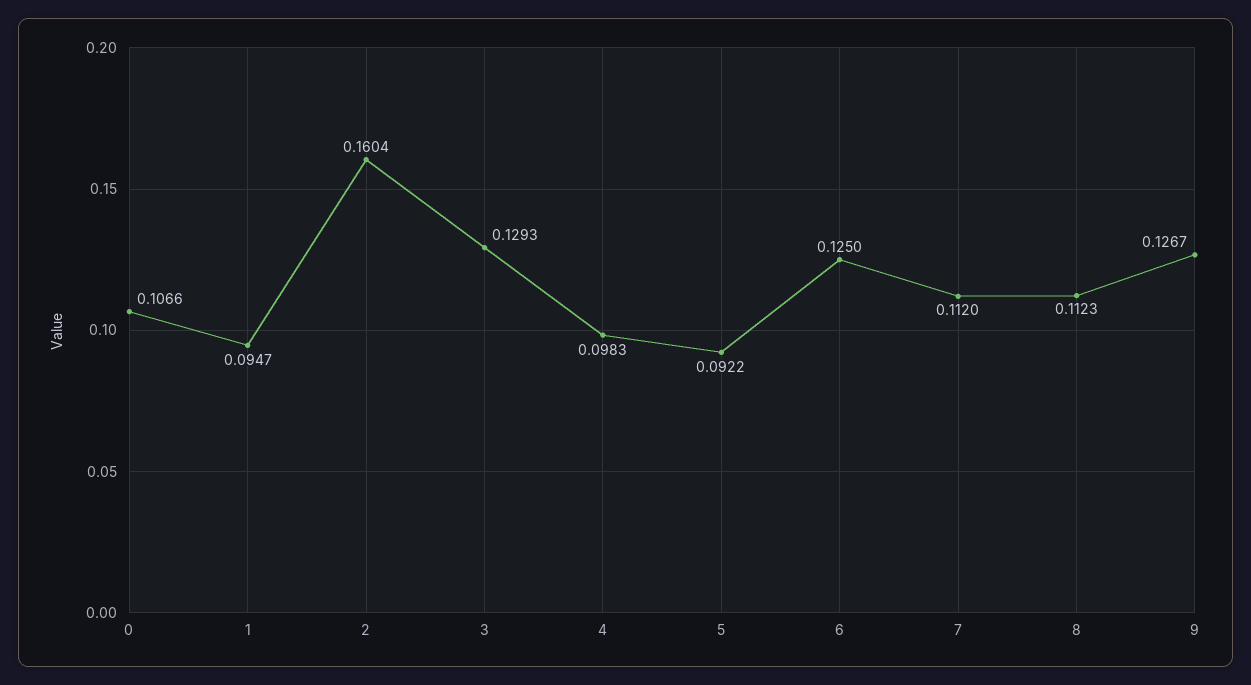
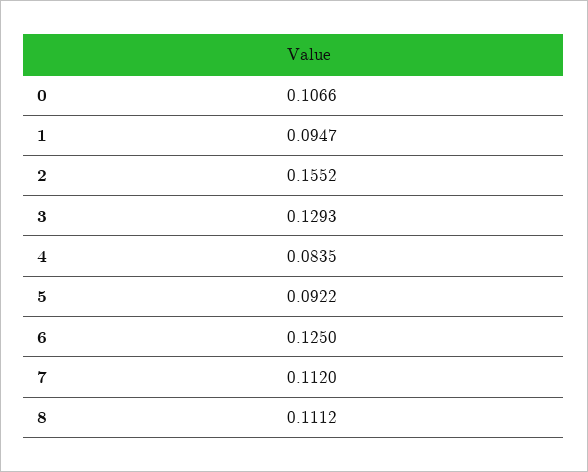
  {
    "0": 0.1066,
    "1": 0.0947,
-   "2": 0.1604,
+   "2": 0.1552,
    "3": 0.1293,
-   "4": 0.0983,
+   "4": 0.0835,
    "5": 0.0922,
    "6": 0.125,
    "7": 0.112,
-   "8": 0.1123,
+   "8": 0.1112
-   "9": 0.1267
  }

